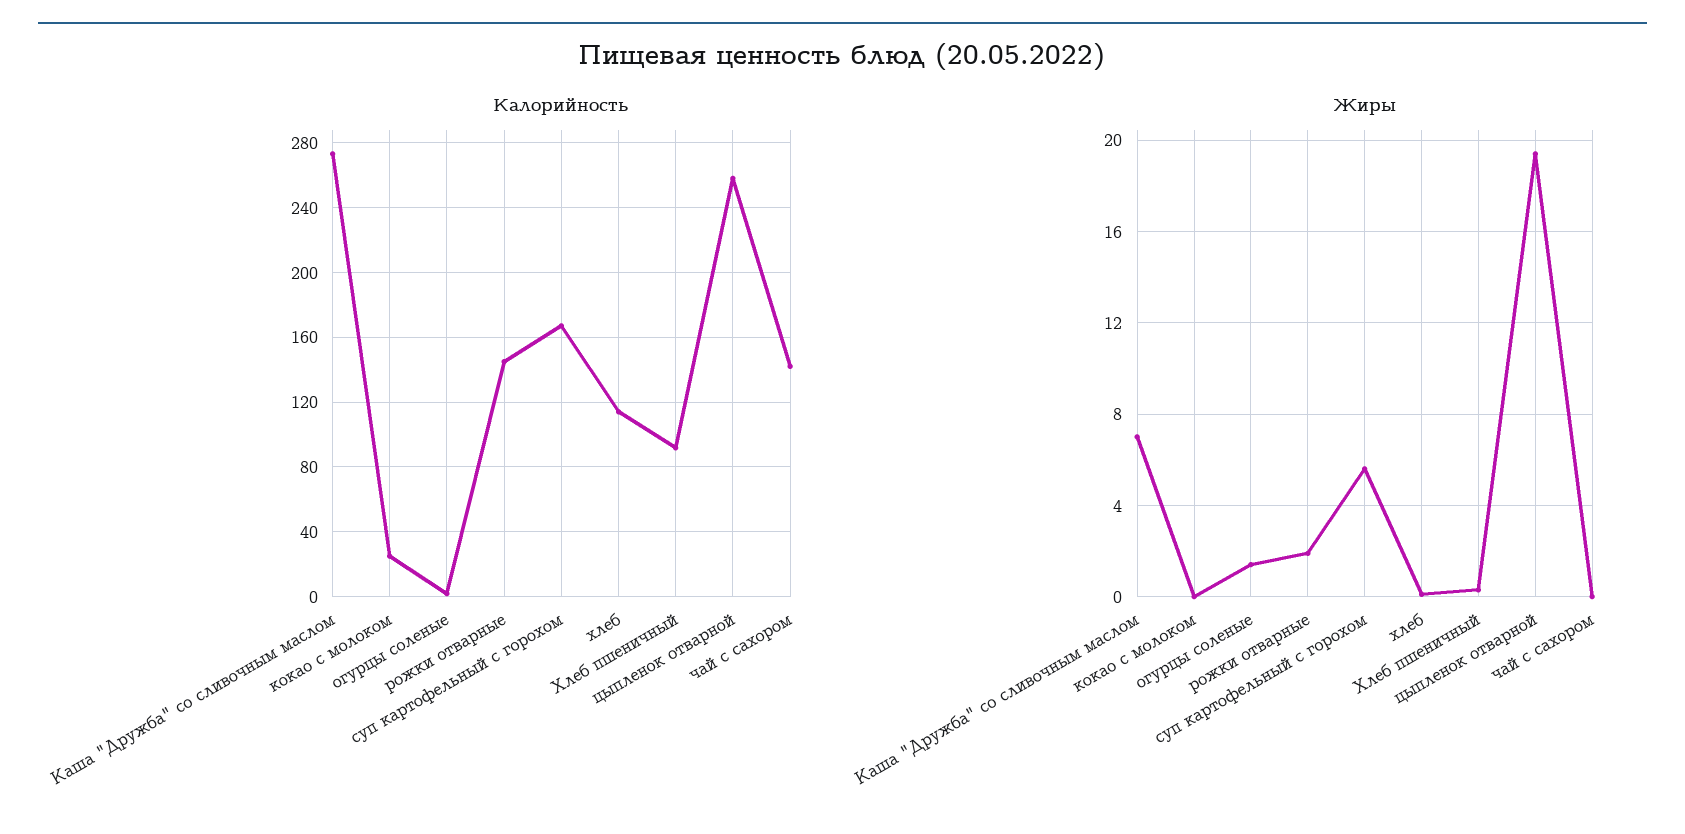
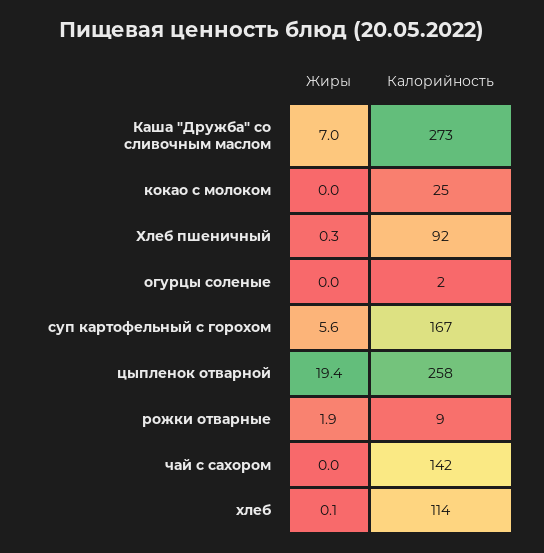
  {
    "Калорийность": {
      "Каша \"Дружба\" со сливочным маслом": 273,
      "кокао с молоком": 25,
      "огурцы соленые": 2,
-     "рожки отварные": 145,
+     "рожки отварные": 9,
      "суп картофельный с горохом": 167,
      "хлеб": 114,
      "Хлеб пшеничный": 92,
      "цыпленок отварной": 258,
      "чай с сахором": 142
    },
    "Жиры": {
      "Каша \"Дружба\" со сливочным маслом": 7,
      "кокао с молоком": 0,
-     "огурцы соленые": 1.5,
+     "огурцы соленые": 0,
      "рожки отварные": 1.9,
      "суп картофельный с горохом": 5.6,
      "хлеб": 0.1,
      "Хлеб пшеничный": 0.3,
      "цыпленок отварной": 19.4,
      "чай с сахором": 0
    }
  }

